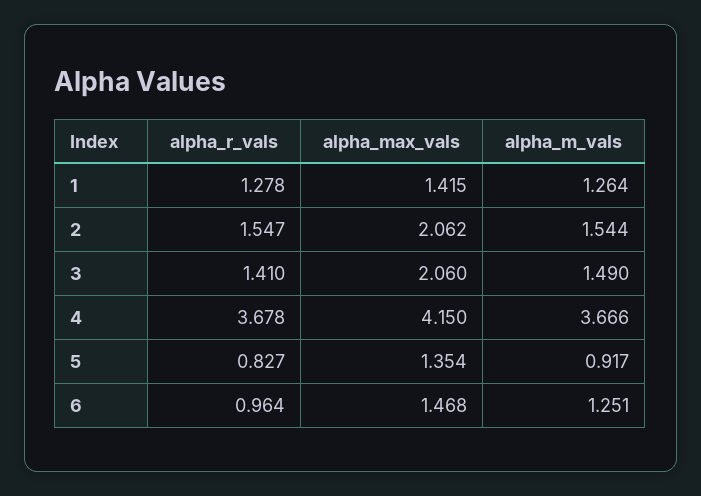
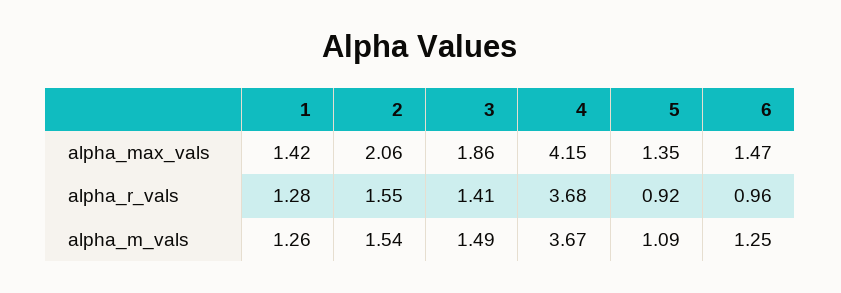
  {
    "alpha_r_vals": {
      "1": 1.278,
      "2": 1.547,
      "3": 1.41,
      "4": 3.678,
-     "5": 0.827,
+     "5": 0.92,
      "6": 0.964
    },
    "alpha_max_vals": {
      "1": 1.415,
      "2": 2.062,
-     "3": 2.06,
+     "3": 1.86,
      "4": 4.15,
      "5": 1.354,
      "6": 1.468
    },
    "alpha_m_vals": {
      "1": 1.264,
      "2": 1.544,
      "3": 1.49,
      "4": 3.666,
-     "5": 0.917,
+     "5": 1.09,
      "6": 1.251
    }
  }

